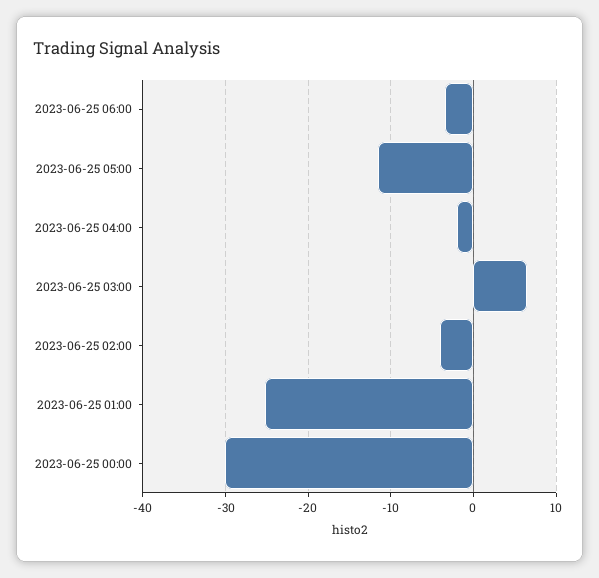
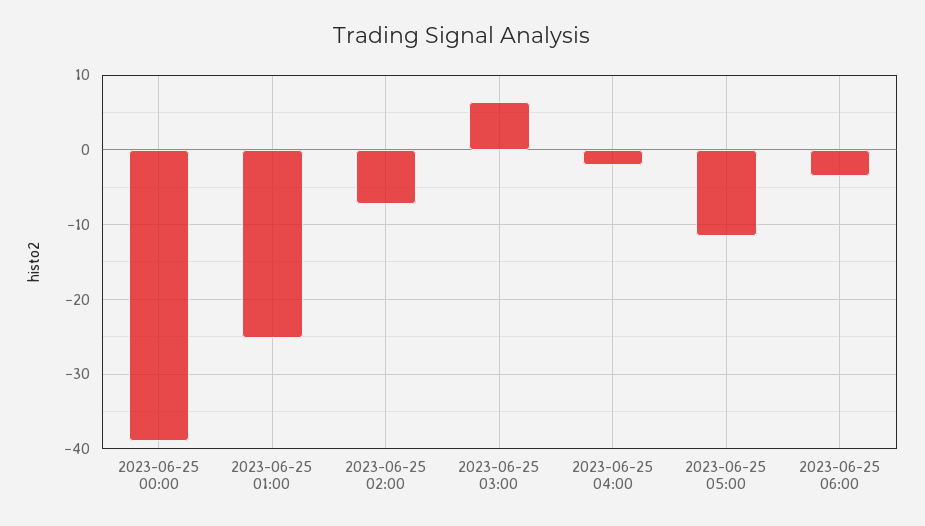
  {
    "2023-06-25 06:00": -3,
    "2023-06-25 05:00": -12,
    "2023-06-25 04:00": -2,
    "2023-06-25 03:00": 6,
-   "2023-06-25 02:00": -4,
+   "2023-06-25 02:00": -7,
    "2023-06-25 01:00": -25,
-   "2023-06-25 00:00": -30
+   "2023-06-25 00:00": -39
  }

